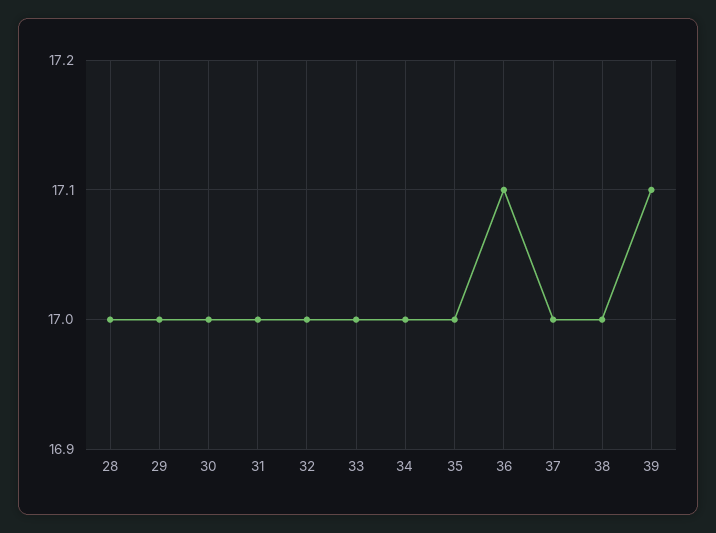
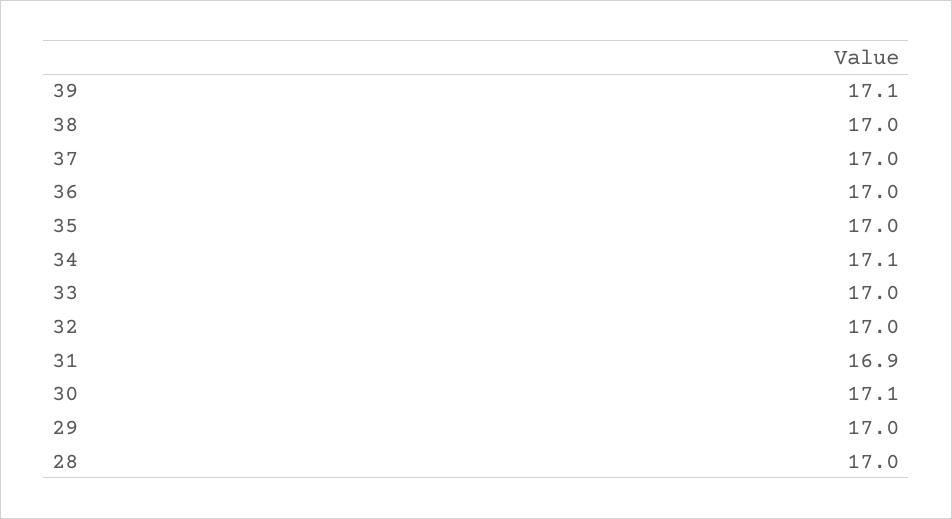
  {
    "28": 17,
    "29": 17,
-   "30": 17,
+   "30": 17.1,
-   "31": 17,
+   "31": 16.9,
    "32": 17,
    "33": 17,
-   "34": 17,
+   "34": 17.1,
    "35": 17,
-   "36": 17.1,
+   "36": 17,
    "37": 17,
    "38": 17,
    "39": 17.1
  }

